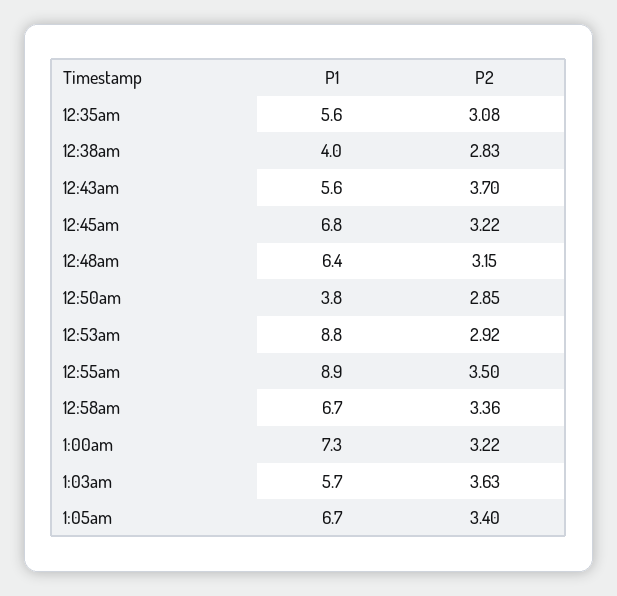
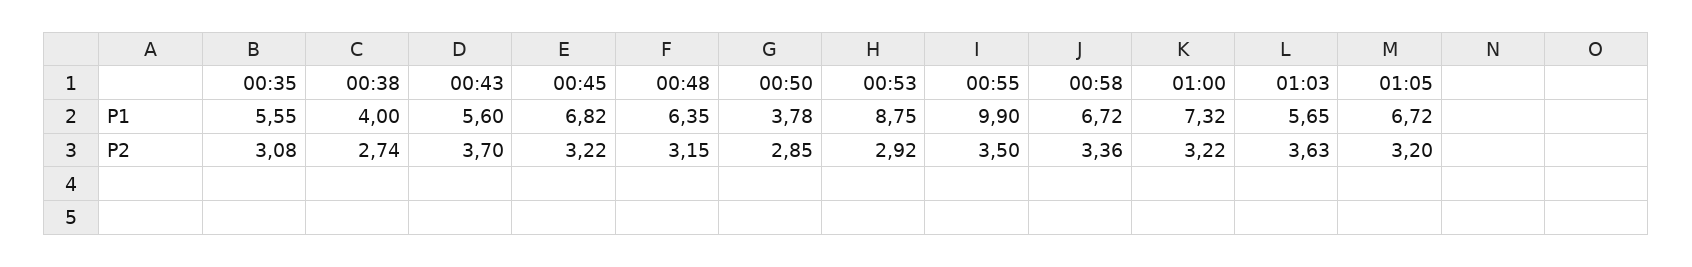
  {
    "P1": {
      "12:35am": 5.55,
      "12:38am": 4,
      "12:43am": 5.6,
      "12:45am": 6.82,
      "12:48am": 6.35,
      "12:50am": 3.78,
      "12:53am": 8.75,
-     "12:55am": 8.9,
+     "12:55am": 9.9,
      "12:58am": 6.72,
      "1:00am": 7.32,
      "1:03am": 5.65,
      "1:05am": 6.72
    },
    "P2": {
      "12:35am": 3.08,
-     "12:38am": 2.83,
+     "12:38am": 2.74,
      "12:43am": 3.7,
      "12:45am": 3.22,
      "12:48am": 3.15,
      "12:50am": 2.85,
      "12:53am": 2.92,
      "12:55am": 3.5,
      "12:58am": 3.36,
      "1:00am": 3.22,
      "1:03am": 3.63,
-     "1:05am": 3.4
+     "1:05am": 3.2
    }
  }

